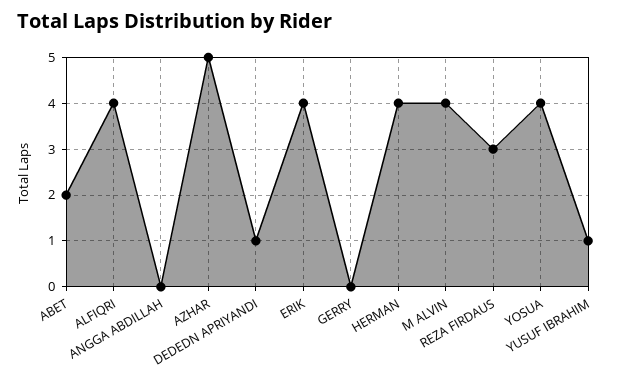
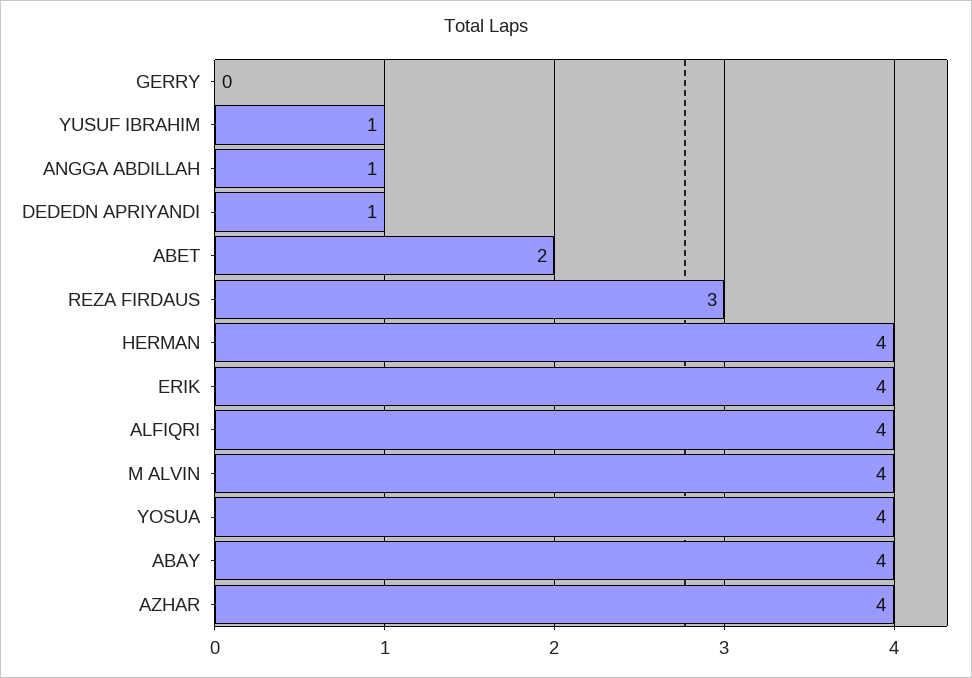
  {
    "ABET": 2,
    "ALFIQRI": 4,
-   "ANGGA ABDILLAH": 0,
+   "ANGGA ABDILLAH": 1,
-   "AZHAR": 5,
+   "AZHAR": 4,
    "DEDEDN APRIYANDI": 1,
    "ERIK": 4,
    "GERRY": 0,
    "HERMAN": 4,
    "M ALVIN": 4,
    "REZA FIRDAUS": 3,
    "YOSUA": 4,
-   "YUSUF IBRAHIM": 1
+   "YUSUF IBRAHIM": 1,
+   "ABAY": 4
  }

